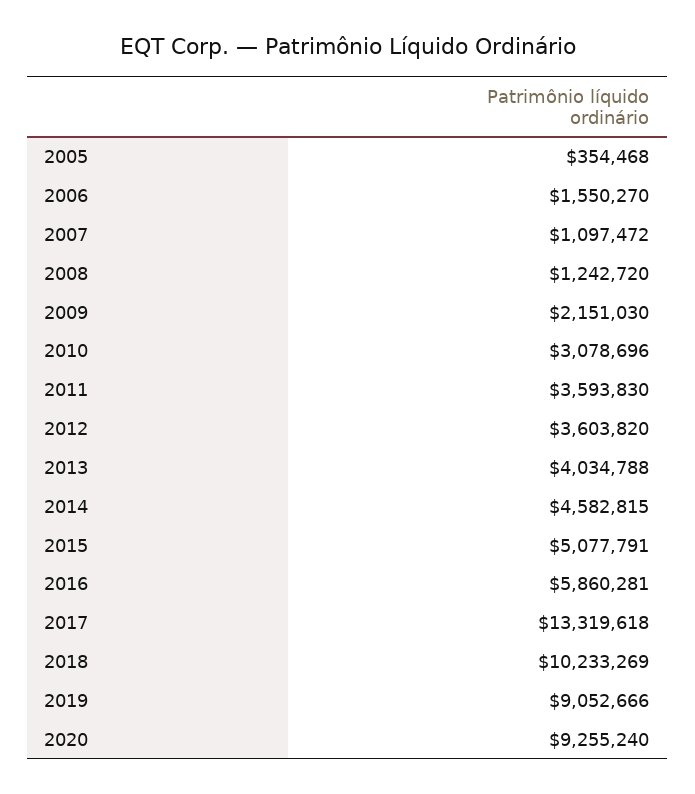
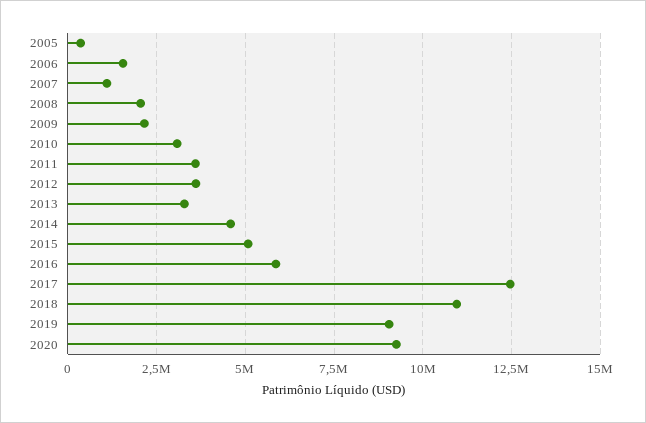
  {
    "2005": 354468,
    "2006": 1550270,
    "2007": 1097472,
-   "2008": 1242720,
+   "2008": 2000000,
    "2009": 2151030,
    "2010": 3078696,
    "2011": 3593830,
    "2012": 3603820,
-   "2013": 4034788,
+   "2013": 3250000,
    "2014": 4582815,
    "2015": 5077791,
    "2016": 5860281,
-   "2017": 13319618,
+   "2017": 12500000,
-   "2018": 10233269,
+   "2018": 11000000,
    "2019": 9052666,
    "2020": 9255240
  }

